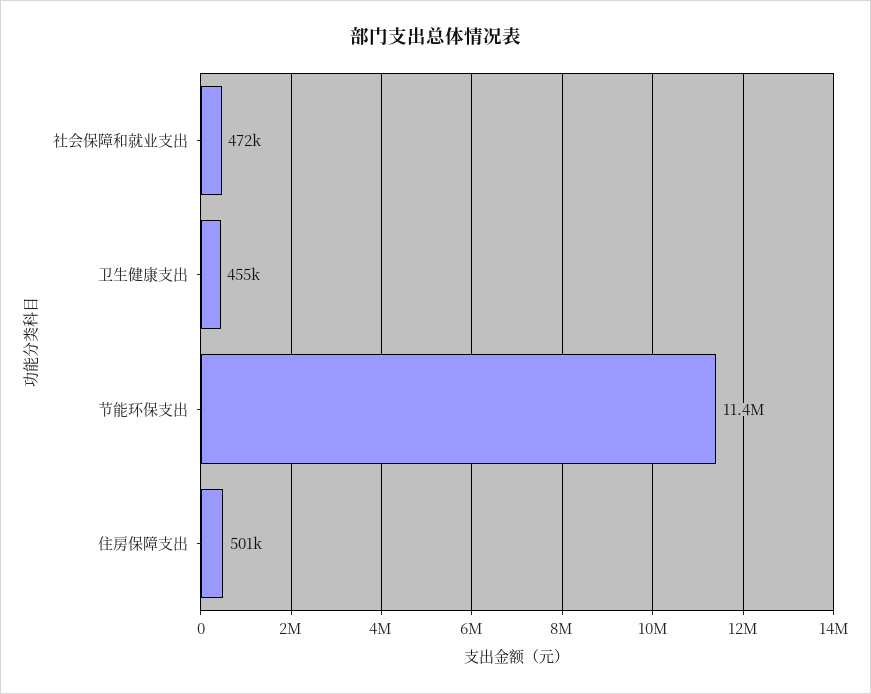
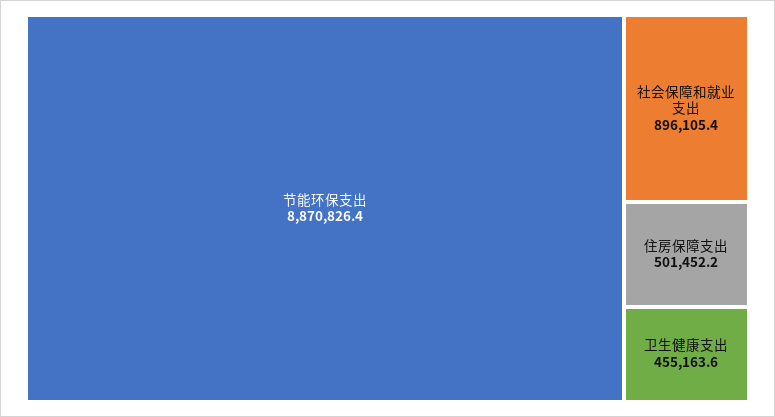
  {
-   "社会保障和就业支出": 472000,
+   "社会保障和就业支出": 896105.4,
    "卫生健康支出": 455163.6,
-   "节能环保支出": 11400000,
+   "节能环保支出": 8870826.4,
    "住房保障支出": 501452.2
  }

